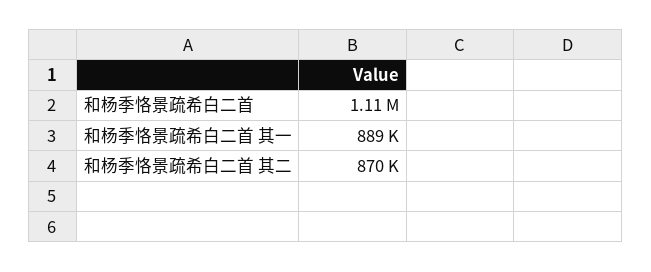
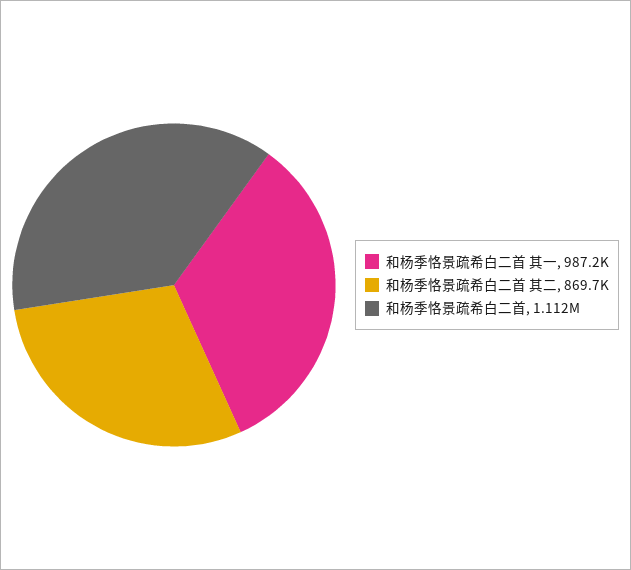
  {
    "和杨季恪景疏希白二首": 1112000,
-   "和杨季恪景疏希白二首 其一": 889000,
+   "和杨季恪景疏希白二首 其一": 987200,
    "和杨季恪景疏希白二首 其二": 869700
  }

